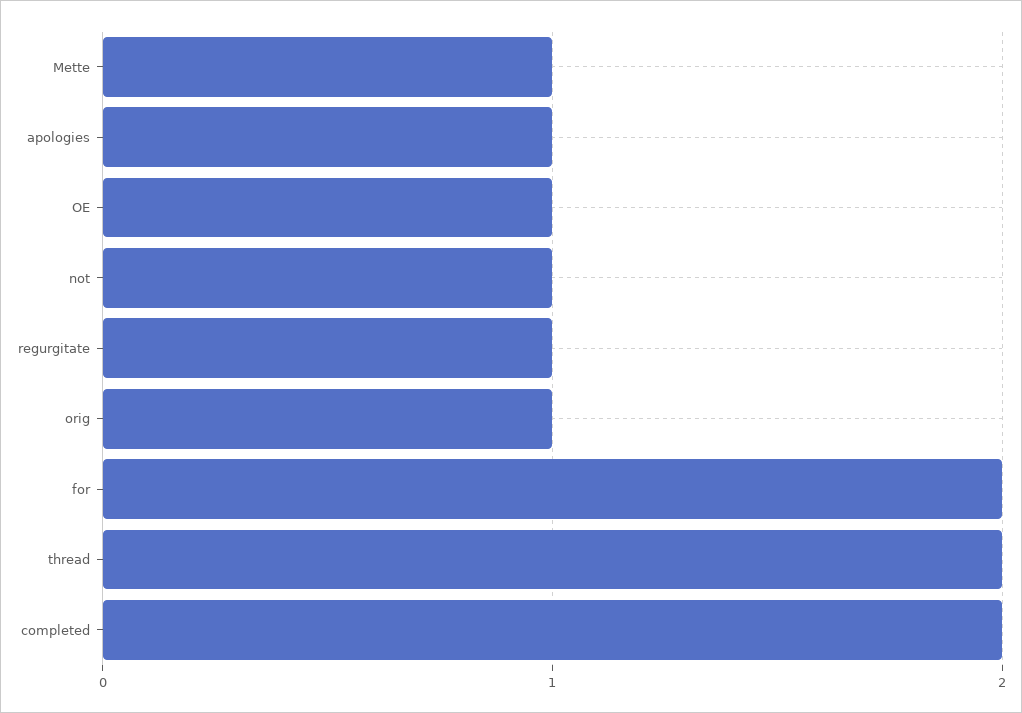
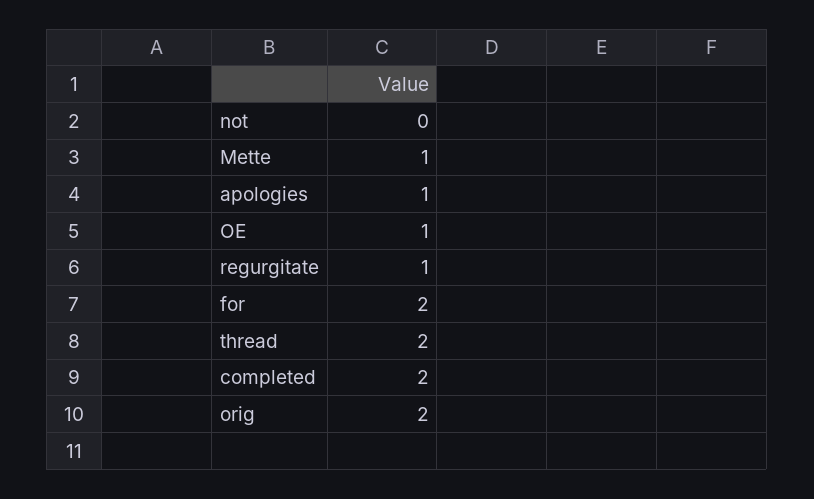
  {
    "Mette": 1,
    "apologies": 1,
    "OE": 1,
-   "not": 1,
+   "not": 0,
    "regurgitate": 1,
-   "orig": 1,
+   "orig": 2,
    "for": 2,
    "thread": 2,
    "completed": 2
  }

